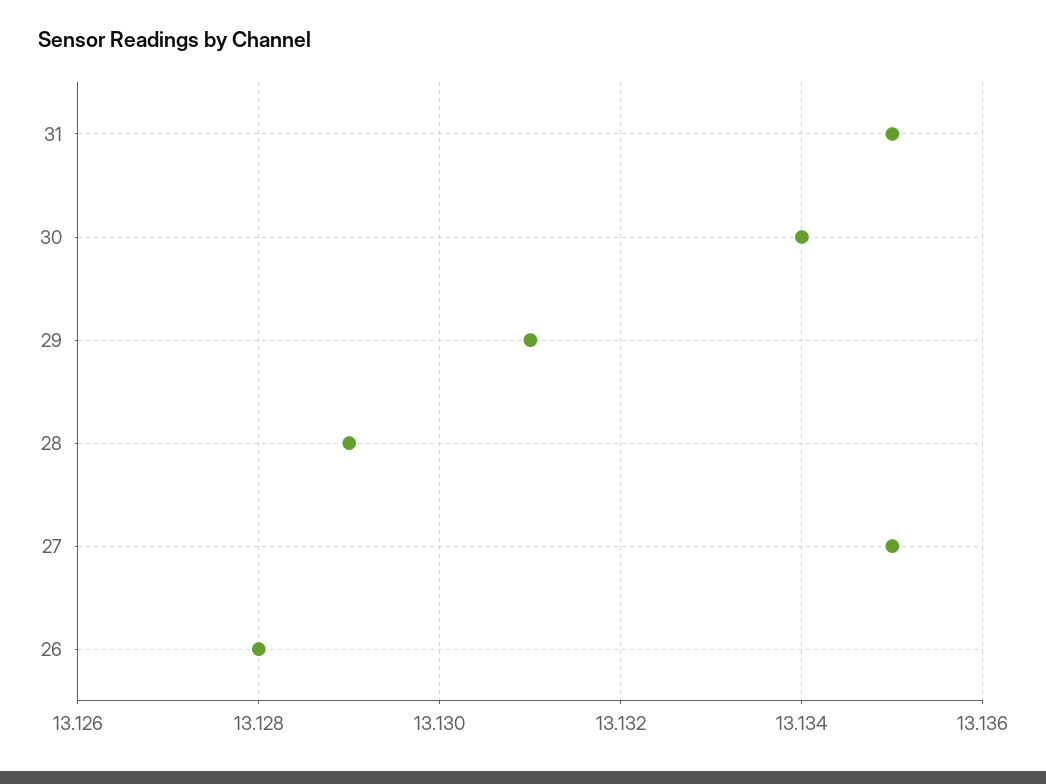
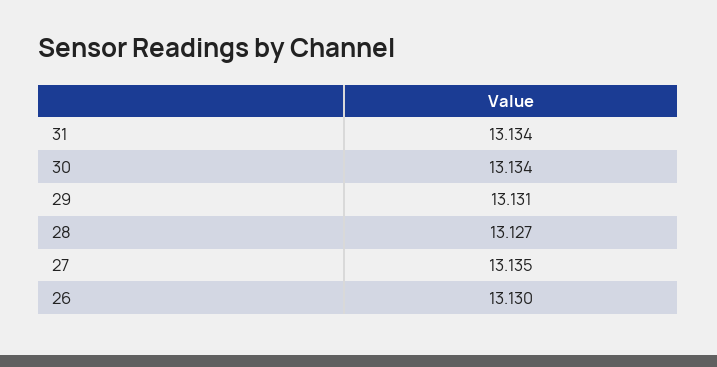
  {
-   "31": 13.135,
+   "31": 13.134,
    "30": 13.134,
    "29": 13.131,
-   "28": 13.129,
+   "28": 13.127,
    "27": 13.135,
-   "26": 13.128
+   "26": 13.13
  }

